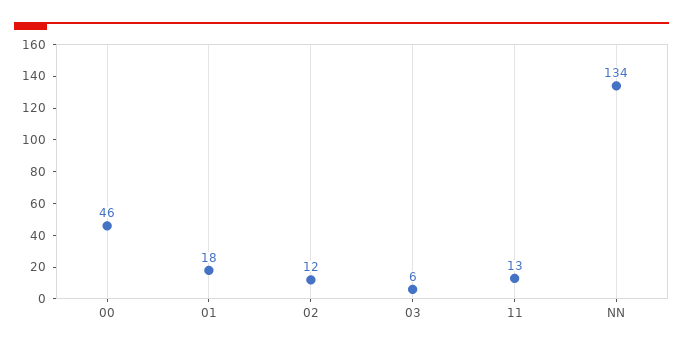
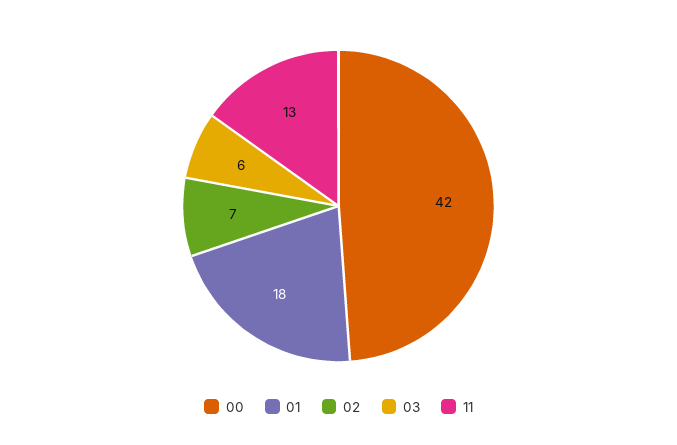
  {
-   "00": 46,
+   "00": 42,
    "01": 18,
-   "02": 12,
+   "02": 7,
    "03": 6,
-   "11": 13,
+   "11": 13
-   "NN": 134
  }

